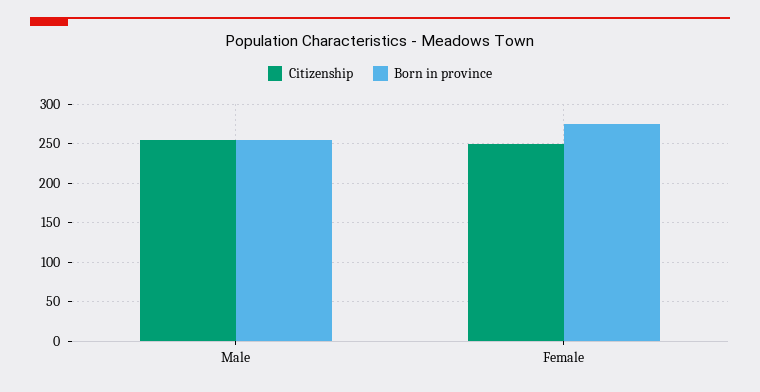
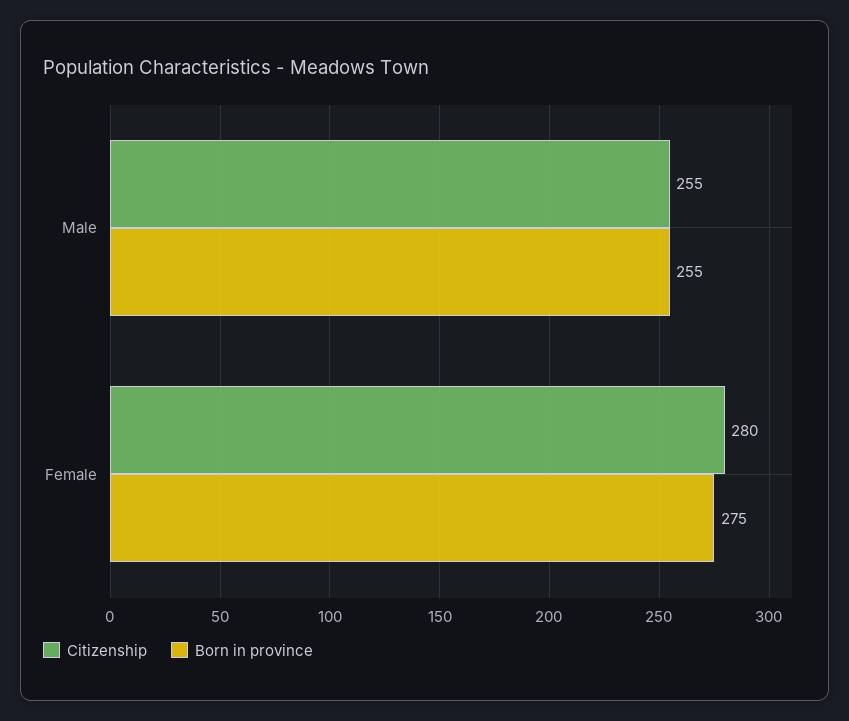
  {
    "Citizenship": {
      "Male": 255,
-     "Female": 250
+     "Female": 280
    },
    "Born in province": {
      "Male": 255,
      "Female": 275
    }
  }

